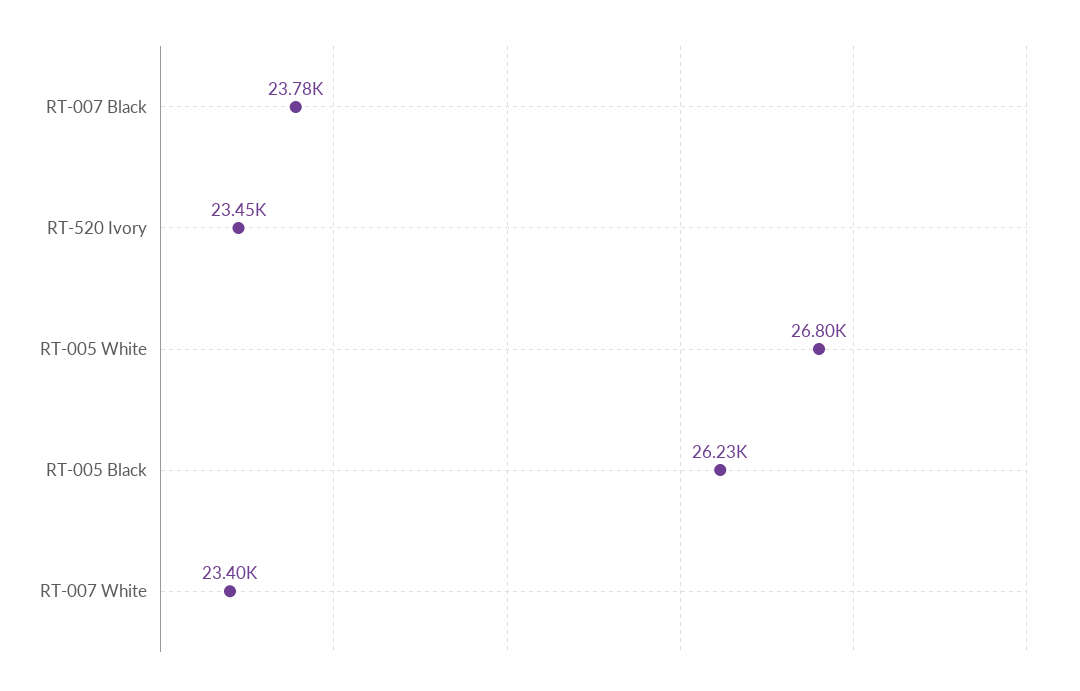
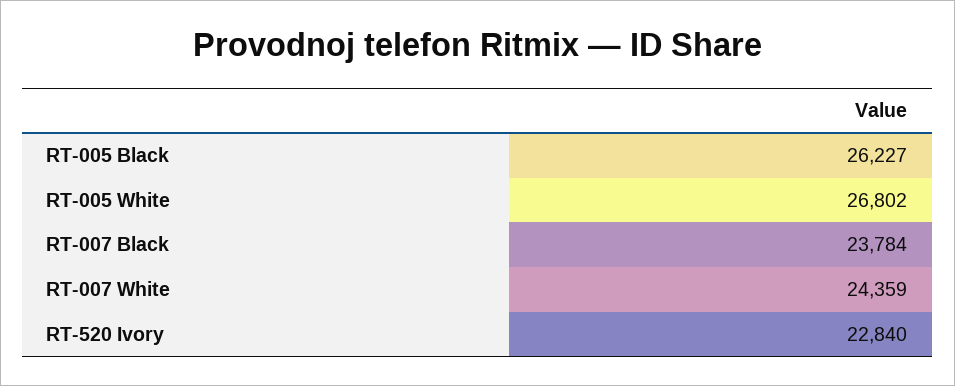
  {
    "RT-007 Black": 23784,
-   "RT-520 Ivory": 23450,
+   "RT-520 Ivory": 22840,
    "RT-005 White": 26802,
    "RT-005 Black": 26227,
-   "RT-007 White": 23400
+   "RT-007 White": 24359
  }

